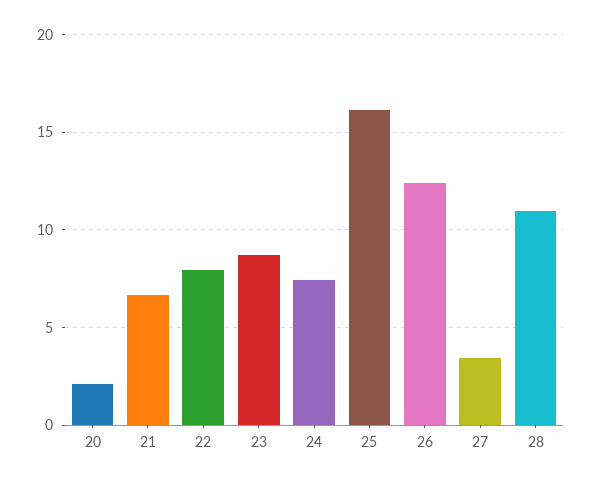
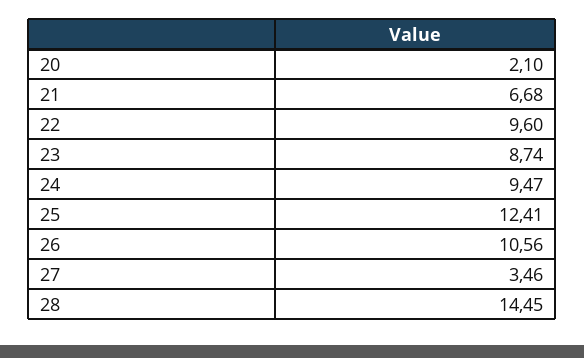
  {
    "20": 2.1,
    "21": 6.68,
-   "22": 8,
+   "22": 9.6,
    "23": 8.74,
-   "24": 7.5,
+   "24": 9.47,
-   "25": 16,
+   "25": 12.41,
-   "26": 12.5,
+   "26": 10.56,
    "27": 3.46,
-   "28": 11
+   "28": 14.45
  }

